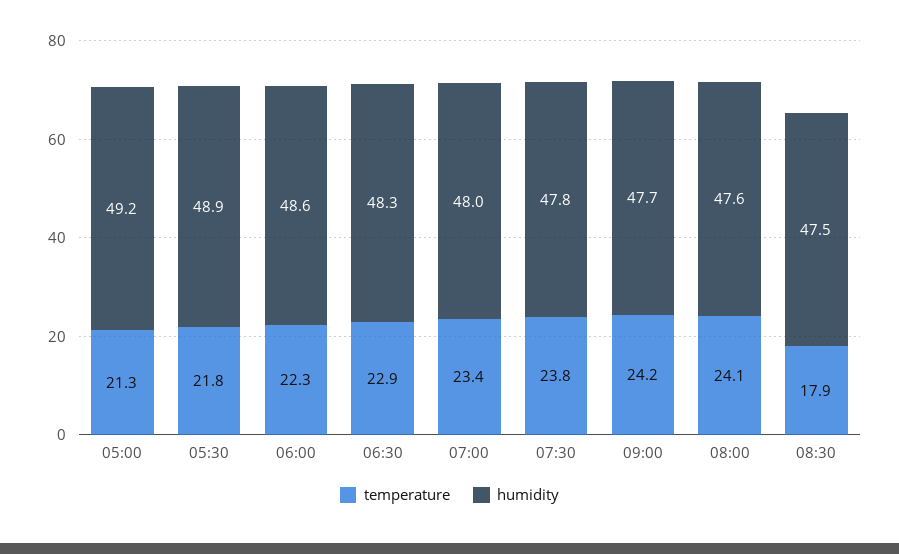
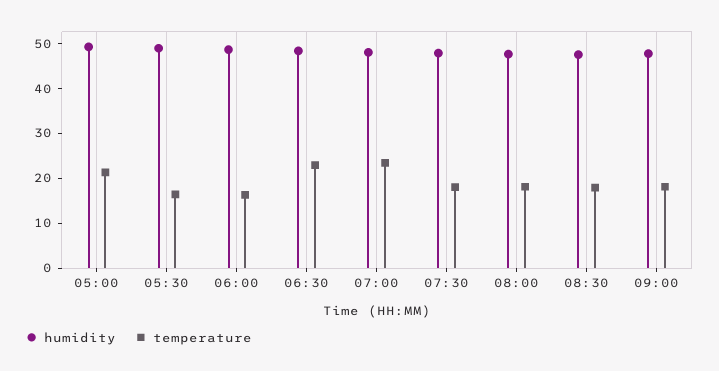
  {
    "temperature": {
      "05:00": 21.3,
-     "05:30": 21.8,
+     "05:30": 16,
-     "06:00": 22.3,
+     "06:00": 16,
      "06:30": 22.9,
      "07:00": 23.4,
-     "07:30": 23.8,
+     "07:30": 18,
-     "09:00": 24.2,
+     "09:00": 18,
-     "08:00": 24.1,
+     "08:00": 18,
      "08:30": 17.9
    },
    "humidity": {
      "05:00": 49.2,
      "05:30": 48.9,
      "06:00": 48.6,
      "06:30": 48.3,
      "07:00": 48,
      "07:30": 47.8,
      "09:00": 47.7,
      "08:00": 47.6,
      "08:30": 47.5
    }
  }

